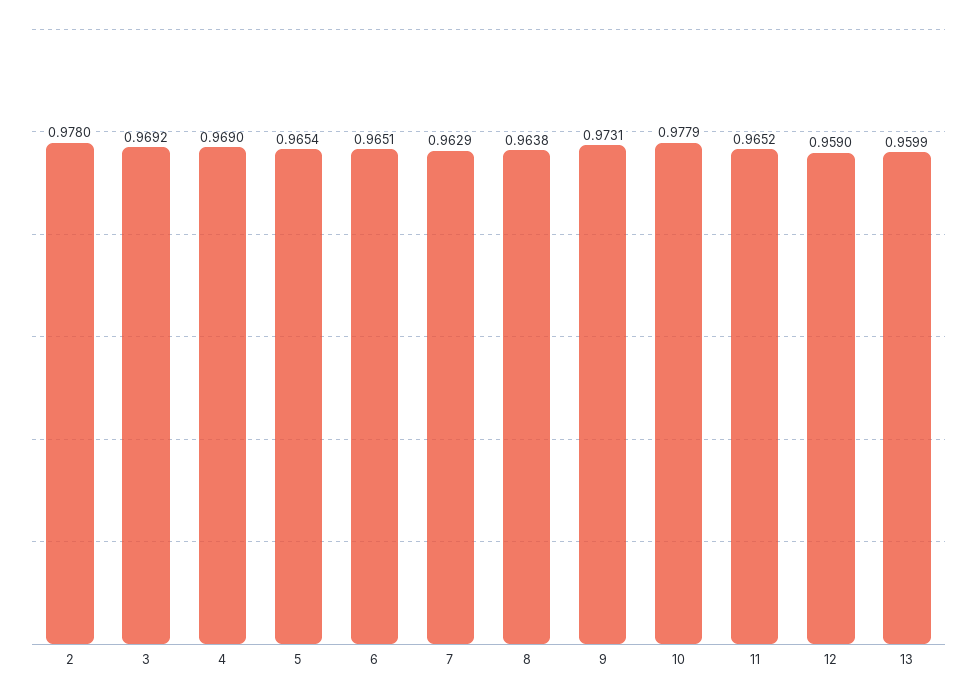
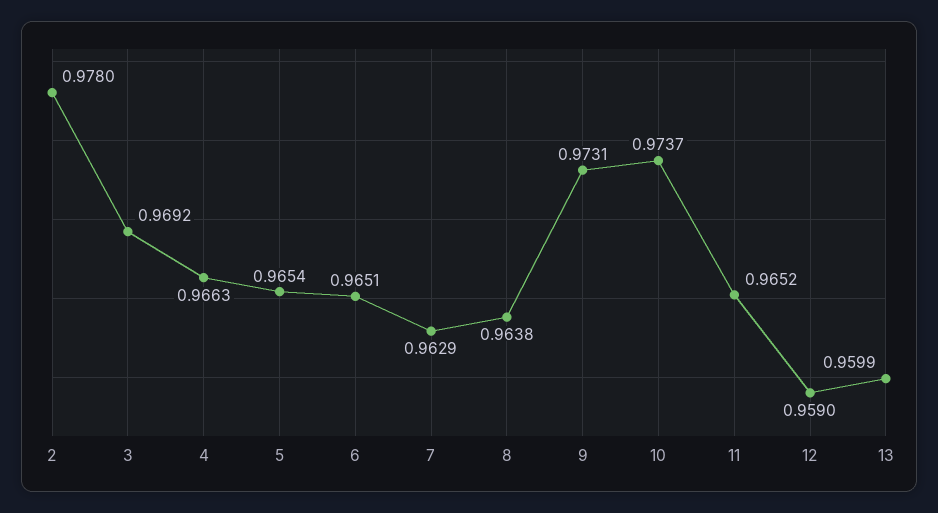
  {
    "2": 0.978,
    "3": 0.9692,
-   "4": 0.969,
+   "4": 0.9663,
    "5": 0.9654,
    "6": 0.9651,
    "7": 0.9629,
    "8": 0.9638,
    "9": 0.9731,
-   "10": 0.9779,
+   "10": 0.9737,
    "11": 0.9652,
    "12": 0.959,
    "13": 0.9599
  }

